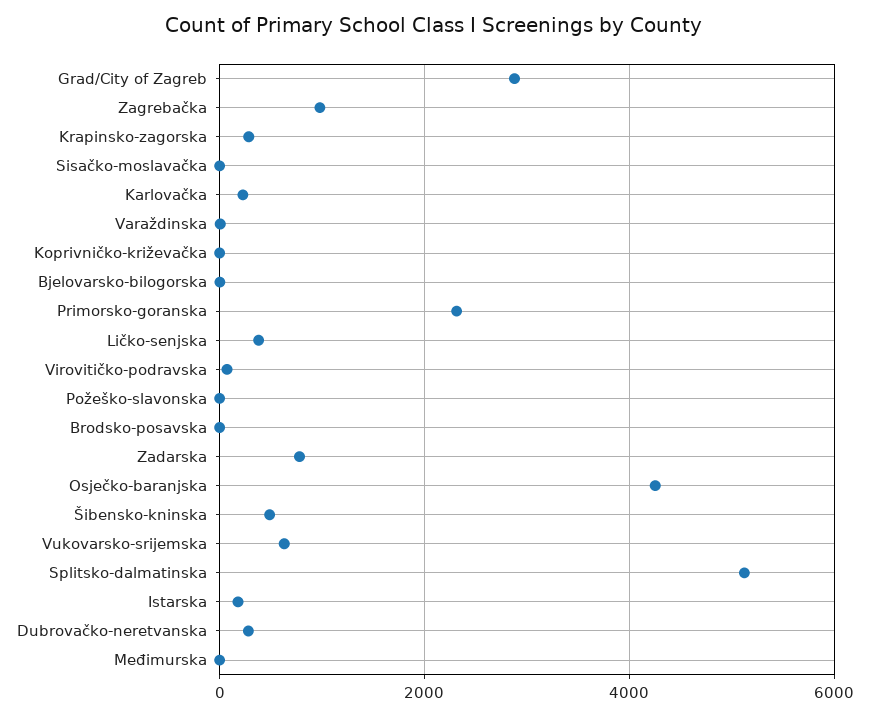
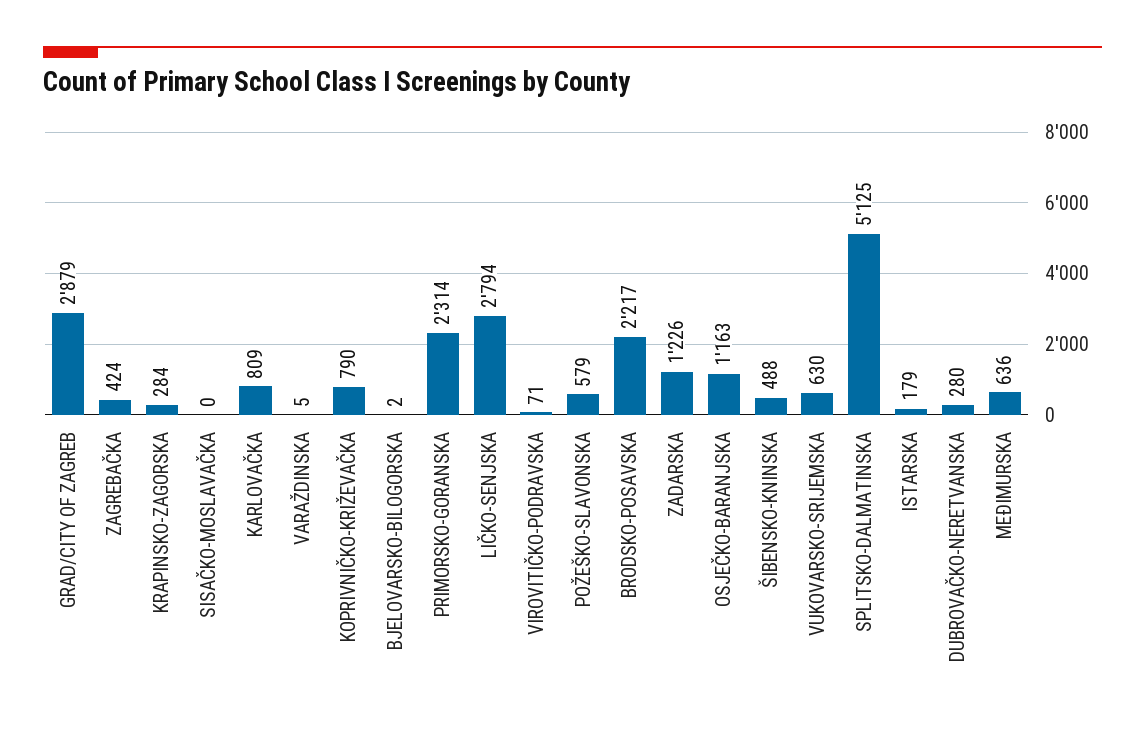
  {
    "Grad/City of Zagreb": 2879,
-   "Zagrebačka": 1000,
+   "Zagrebačka": 424,
    "Krapinsko-zagorska": 284,
    "Sisačko-moslavačka": 0,
-   "Karlovačka": 200,
+   "Karlovačka": 809,
    "Varaždinska": 5,
-   "Koprivničko-križevačka": 0,
+   "Koprivničko-križevačka": 790,
    "Bjelovarsko-bilogorska": 2,
    "Primorsko-goranska": 2314,
-   "Ličko-senjska": 400,
+   "Ličko-senjska": 2794,
    "Virovitičko-podravska": 71,
-   "Požeško-slavonska": 0,
+   "Požeško-slavonska": 579,
-   "Brodsko-posavska": 0,
+   "Brodsko-posavska": 2217,
-   "Zadarska": 800,
+   "Zadarska": 1226,
-   "Osječko-baranjska": 4200,
+   "Osječko-baranjska": 1163,
    "Šibensko-kninska": 488,
    "Vukovarsko-srijemska": 630,
    "Splitsko-dalmatinska": 5125,
    "Istarska": 179,
    "Dubrovačko-neretvanska": 280,
-   "Međimurska": 0
+   "Međimurska": 636
  }

